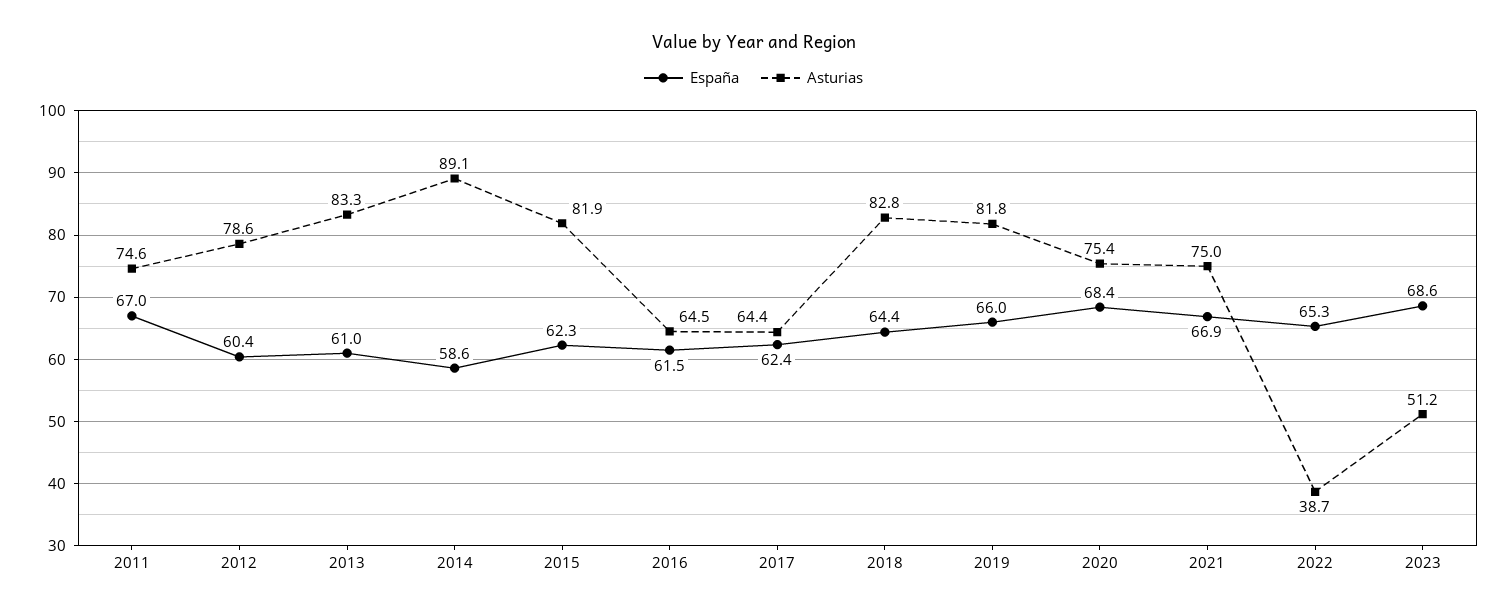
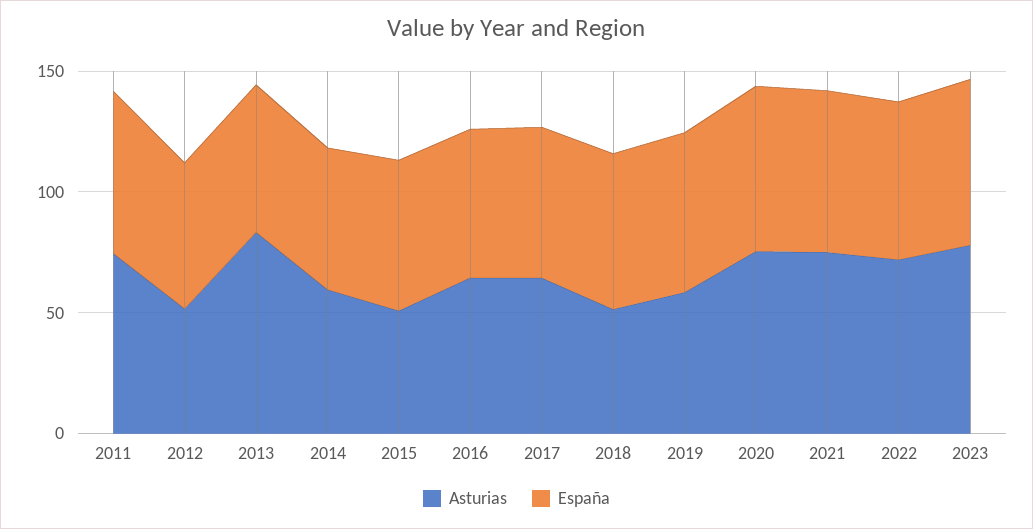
  {
    "España": {
      "2011": 67,
      "2012": 60.4,
      "2013": 61,
      "2014": 58.6,
      "2015": 62.3,
      "2016": 61.5,
      "2017": 62.4,
      "2018": 64.4,
      "2019": 66,
      "2020": 68.4,
      "2021": 66.9,
      "2022": 65.3,
      "2023": 68.6
    },
    "Asturias": {
      "2011": 74.6,
-     "2012": 78.6,
+     "2012": 50,
      "2013": 83.3,
-     "2014": 89.1,
+     "2014": 60,
-     "2015": 81.9,
+     "2015": 50,
      "2016": 64.5,
      "2017": 64.4,
-     "2018": 82.8,
+     "2018": 50,
-     "2019": 81.8,
+     "2019": 60,
      "2020": 75.4,
      "2021": 75,
-     "2022": 38.7,
+     "2022": 70,
-     "2023": 51.2
+     "2023": 80
    }
  }

